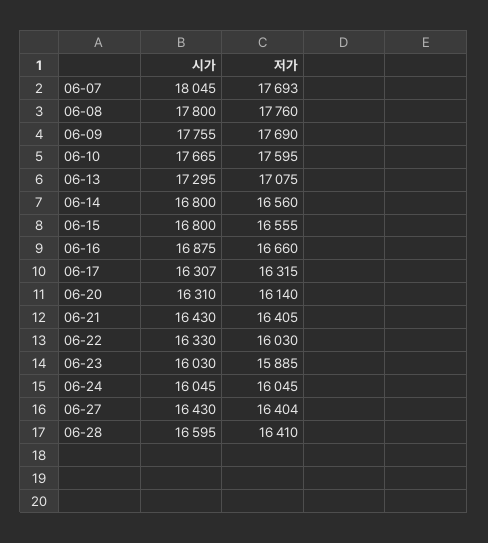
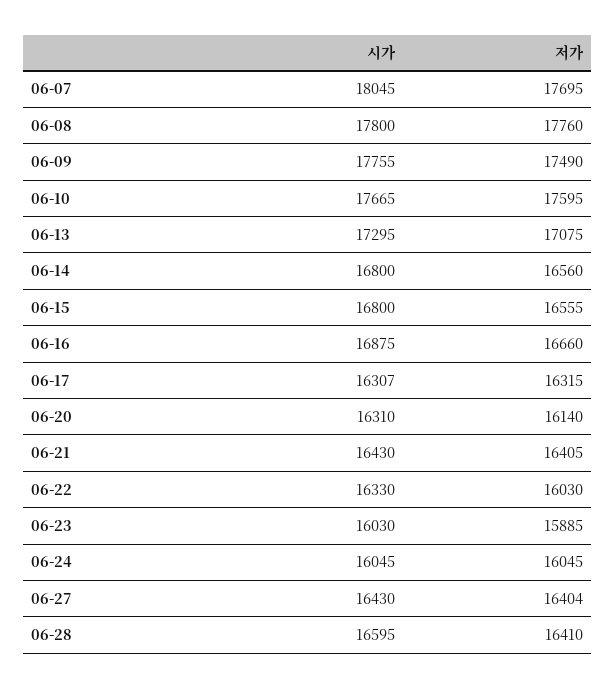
  {
    "시가": {
      "06-07": 18045,
      "06-08": 17800,
      "06-09": 17755,
      "06-10": 17665,
      "06-13": 17295,
      "06-14": 16800,
      "06-15": 16800,
      "06-16": 16875,
      "06-17": 16307,
      "06-20": 16310,
      "06-21": 16430,
      "06-22": 16330,
      "06-23": 16030,
      "06-24": 16045,
      "06-27": 16430,
      "06-28": 16595
    },
    "저가": {
-     "06-07": 17693,
+     "06-07": 17695,
      "06-08": 17760,
-     "06-09": 17690,
+     "06-09": 17490,
      "06-10": 17595,
      "06-13": 17075,
      "06-14": 16560,
      "06-15": 16555,
      "06-16": 16660,
      "06-17": 16315,
      "06-20": 16140,
      "06-21": 16405,
      "06-22": 16030,
      "06-23": 15885,
      "06-24": 16045,
      "06-27": 16404,
      "06-28": 16410
    }
  }

